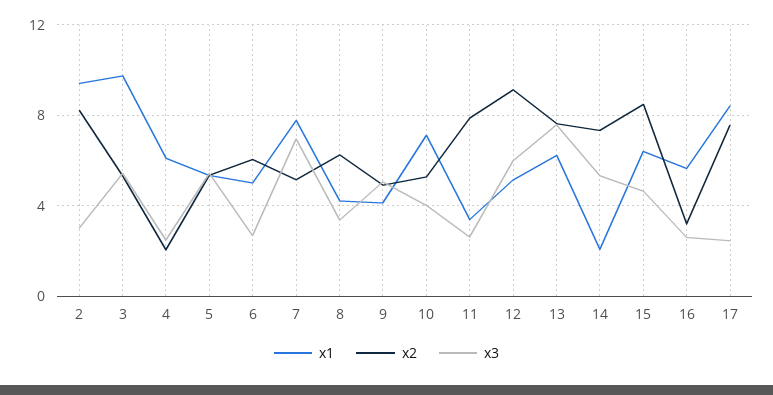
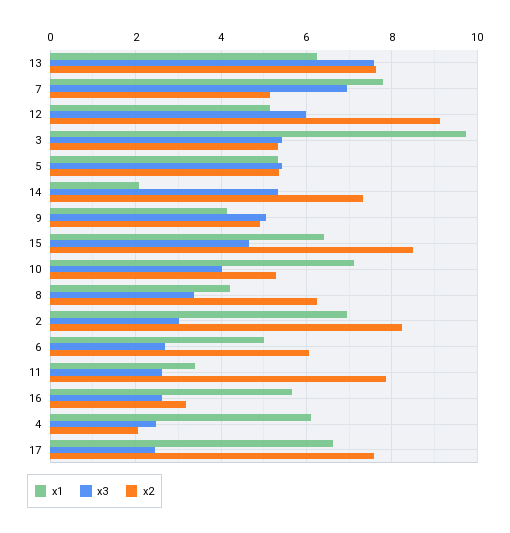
  {
    "x1": {
-     "2": 9.5,
+     "2": 7,
      "3": 9.8,
      "4": 6.2,
      "5": 5.4,
      "6": 5,
      "7": 7.8,
      "8": 4.2,
      "9": 4.2,
      "10": 7.2,
      "11": 3.4,
      "12": 5.2,
      "13": 6.2,
      "14": 2,
      "15": 6.4,
      "16": 5.6,
-     "17": 8.5
+     "17": 6.6
    },
    "x2": {
      "2": 8.2,
      "3": 5.4,
      "4": 2,
      "5": 5.4,
      "6": 6,
      "7": 5.2,
      "8": 6.2,
      "9": 5,
      "10": 5.2,
      "11": 7.8,
      "12": 9.2,
      "13": 7.6,
      "14": 7.4,
      "15": 8.4,
      "16": 3.2,
      "17": 7.6
    },
    "x3": {
      "2": 3,
      "3": 5.4,
      "4": 2.4,
      "5": 5.4,
      "6": 2.6,
      "7": 7,
      "8": 3.4,
      "9": 5,
      "10": 4,
      "11": 2.6,
      "12": 6,
      "13": 7.6,
      "14": 5.4,
      "15": 4.6,
      "16": 2.6,
      "17": 2.4
    }
  }

